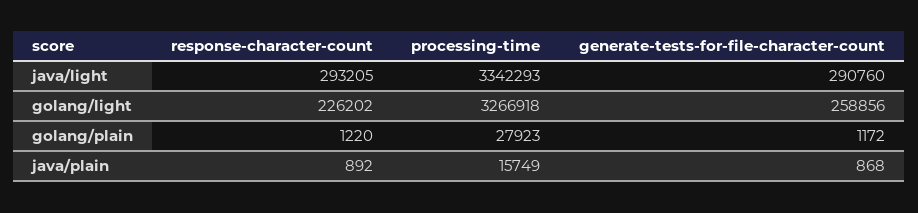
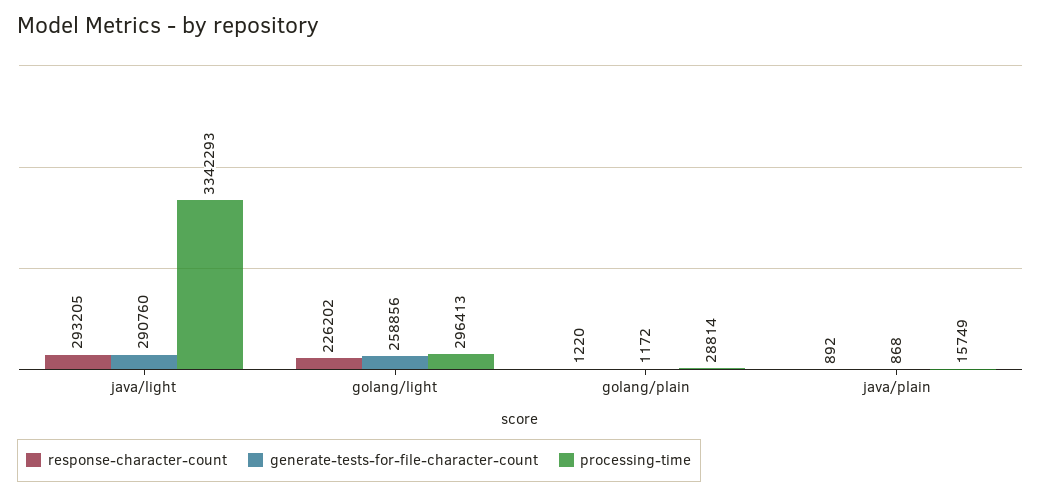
  {
    "response-character-count": {
      "java/light": 293205,
      "golang/light": 226202,
      "golang/plain": 1220,
      "java/plain": 892
    },
    "processing-time": {
      "java/light": 3342293,
-     "golang/light": 3266918,
+     "golang/light": 296413,
-     "golang/plain": 27923,
+     "golang/plain": 28814,
      "java/plain": 15749
    },
    "generate-tests-for-file-character-count": {
      "java/light": 290760,
      "golang/light": 258856,
      "golang/plain": 1172,
      "java/plain": 868
    }
  }

